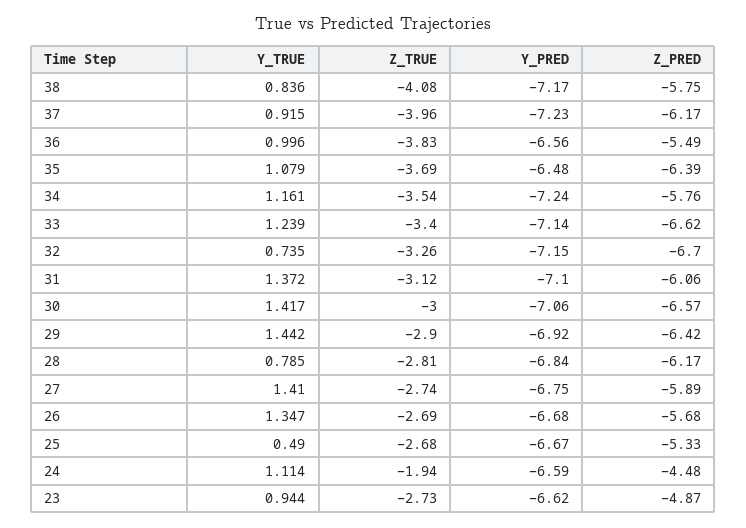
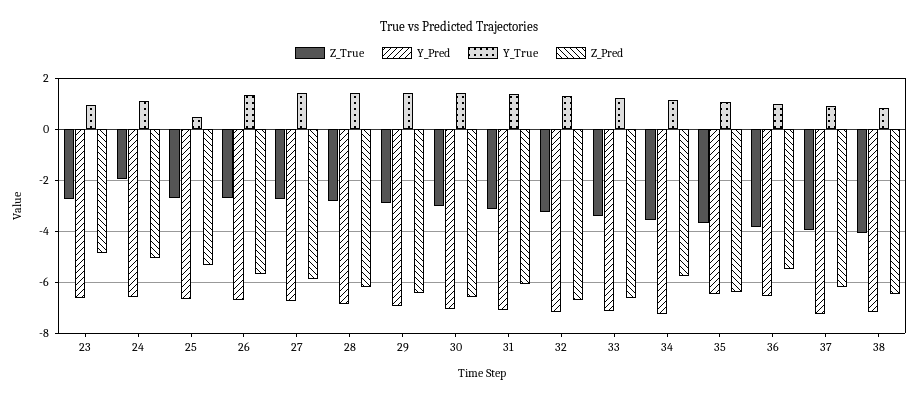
  {
    "Y_TRUE": {
      "38": 0.836,
      "37": 0.915,
      "36": 0.996,
      "35": 1.079,
      "34": 1.161,
      "33": 1.239,
-     "32": 0.735,
+     "32": 1.25,
      "31": 1.372,
      "30": 1.417,
      "29": 1.442,
-     "28": 0.785,
+     "28": 1.5,
      "27": 1.41,
      "26": 1.347,
      "25": 0.49,
      "24": 1.114,
      "23": 0.944
    },
    "Z_TRUE": {
      "38": -4.08,
      "37": -3.96,
      "36": -3.83,
      "35": -3.69,
      "34": -3.54,
      "33": -3.4,
      "32": -3.26,
      "31": -3.12,
      "30": -3,
      "29": -2.9,
      "28": -2.81,
      "27": -2.74,
      "26": -2.69,
      "25": -2.68,
      "24": -1.94,
      "23": -2.73
    },
    "Y_PRED": {
      "38": -7.17,
      "37": -7.23,
      "36": -6.56,
      "35": -6.48,
      "34": -7.24,
      "33": -7.14,
      "32": -7.15,
      "31": -7.1,
      "30": -7.06,
      "29": -6.92,
      "28": -6.84,
      "27": -6.75,
      "26": -6.68,
      "25": -6.67,
      "24": -6.59,
      "23": -6.62
    },
    "Z_PRED": {
-     "38": -5.75,
+     "38": -6.5,
      "37": -6.17,
      "36": -5.49,
      "35": -6.39,
      "34": -5.76,
      "33": -6.62,
      "32": -6.7,
      "31": -6.06,
      "30": -6.57,
      "29": -6.42,
      "28": -6.17,
      "27": -5.89,
      "26": -5.68,
      "25": -5.33,
-     "24": -4.48,
+     "24": -5,
      "23": -4.87
    }
  }

